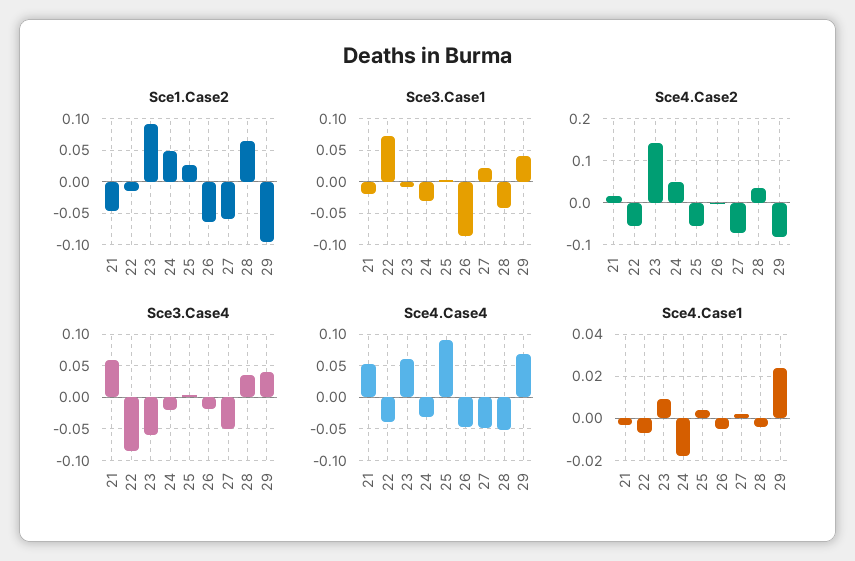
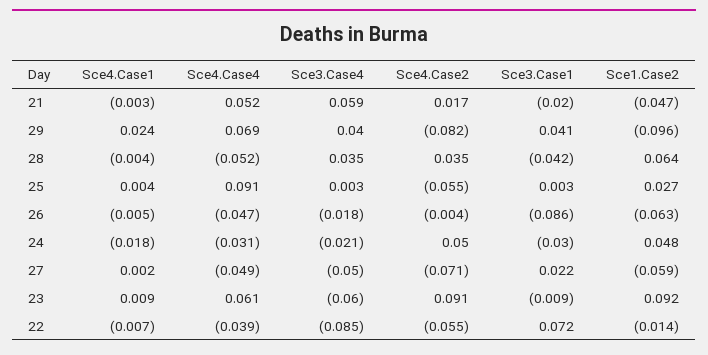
  {
    "Sce1.Case2": {
      "21": -0.047,
      "22": -0.014,
      "23": 0.092,
      "24": 0.048,
      "25": 0.027,
      "26": -0.063,
      "27": -0.059,
      "28": 0.064,
      "29": -0.096
    },
    "Sce3.Case1": {
      "21": -0.02,
      "22": 0.072,
      "23": -0.009,
      "24": -0.03,
      "25": 0.003,
      "26": -0.086,
      "27": 0.022,
      "28": -0.042,
      "29": 0.041
    },
    "Sce4.Case2": {
      "21": 0.017,
      "22": -0.055,
-     "23": 0.14,
+     "23": 0.091,
      "24": 0.05,
      "25": -0.055,
      "26": -0.004,
      "27": -0.071,
      "28": 0.035,
      "29": -0.082
    },
    "Sce3.Case4": {
      "21": 0.059,
      "22": -0.085,
      "23": -0.06,
      "24": -0.021,
      "25": 0.003,
      "26": -0.018,
      "27": -0.05,
      "28": 0.035,
      "29": 0.04
    },
    "Sce4.Case4": {
      "21": 0.052,
      "22": -0.039,
      "23": 0.061,
      "24": -0.031,
      "25": 0.091,
      "26": -0.047,
      "27": -0.049,
      "28": -0.052,
      "29": 0.069
    },
    "Sce4.Case1": {
      "21": -0.003,
      "22": -0.007,
      "23": 0.009,
      "24": -0.018,
      "25": 0.004,
      "26": -0.005,
      "27": 0.002,
      "28": -0.004,
      "29": 0.024
    }
  }

